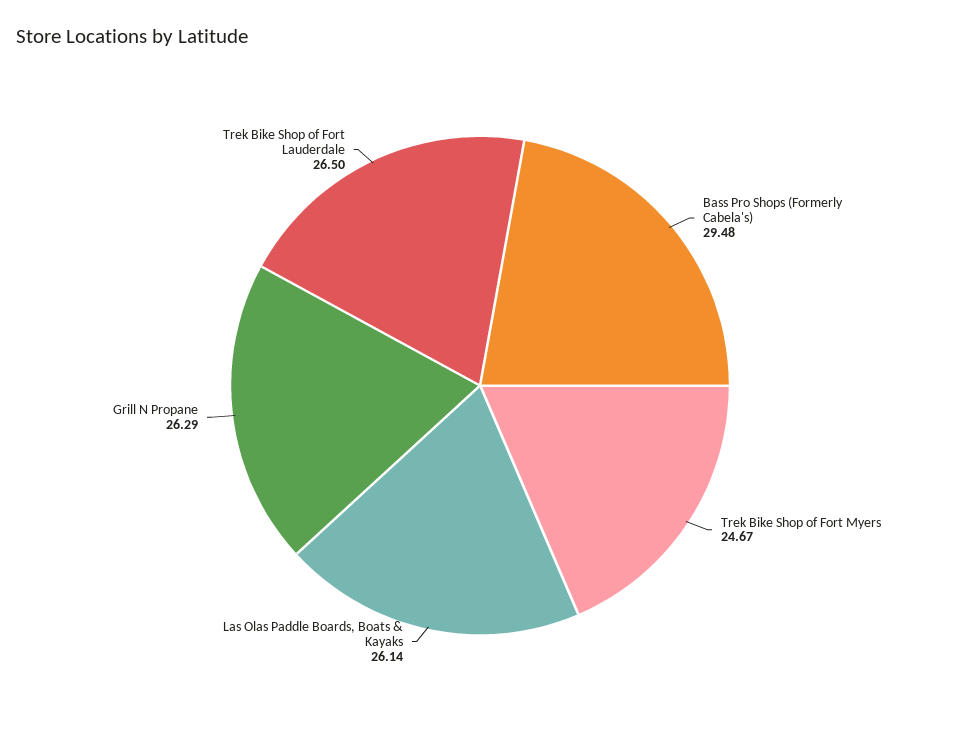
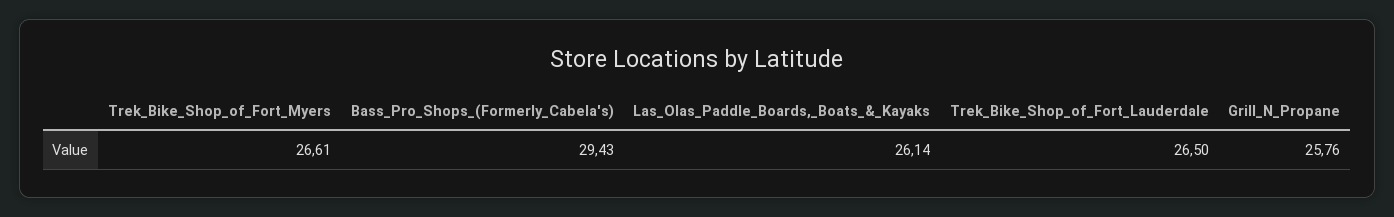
  {
-   "Bass Pro Shops (Formerly Cabela's)": 29.48,
+   "Bass Pro Shops (Formerly Cabela's)": 29.43,
-   "Trek Bike Shop of Fort Myers": 24.67,
+   "Trek Bike Shop of Fort Myers": 26.61,
    "Las Olas Paddle Boards, Boats & Kayaks": 26.14,
-   "Grill N Propane": 26.29,
+   "Grill N Propane": 25.76,
    "Trek Bike Shop of Fort Lauderdale": 26.5
  }

